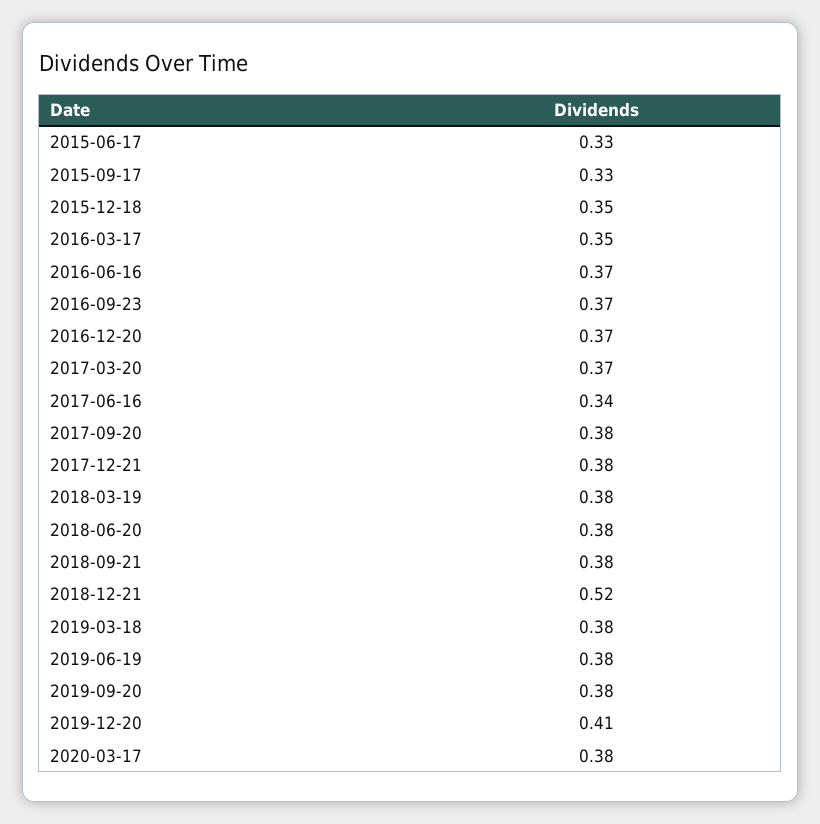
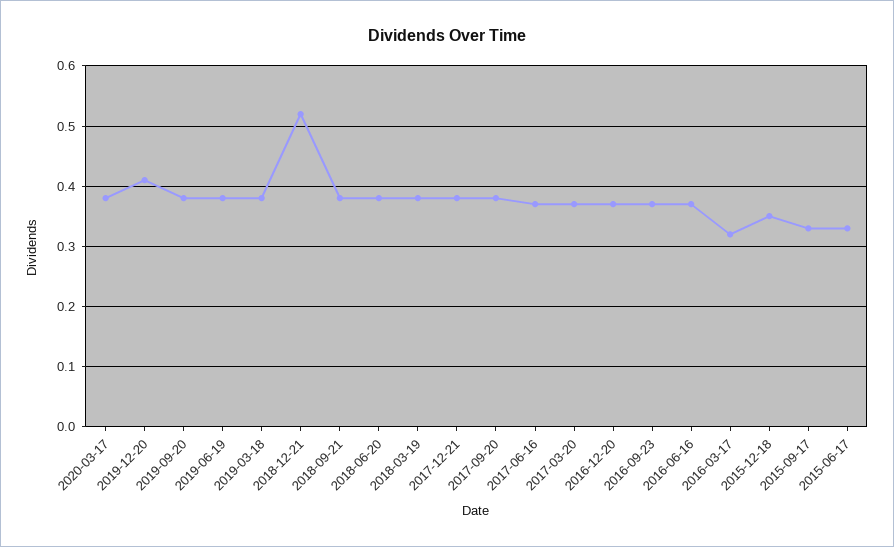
  {
    "2015-06-17": 0.33,
    "2015-09-17": 0.33,
    "2015-12-18": 0.35,
-   "2016-03-17": 0.35,
+   "2016-03-17": 0.32,
    "2016-06-16": 0.37,
    "2016-09-23": 0.37,
    "2016-12-20": 0.37,
    "2017-03-20": 0.37,
-   "2017-06-16": 0.34,
+   "2017-06-16": 0.37,
    "2017-09-20": 0.38,
    "2017-12-21": 0.38,
    "2018-03-19": 0.38,
    "2018-06-20": 0.38,
    "2018-09-21": 0.38,
    "2018-12-21": 0.52,
    "2019-03-18": 0.38,
    "2019-06-19": 0.38,
    "2019-09-20": 0.38,
    "2019-12-20": 0.41,
    "2020-03-17": 0.38
  }

